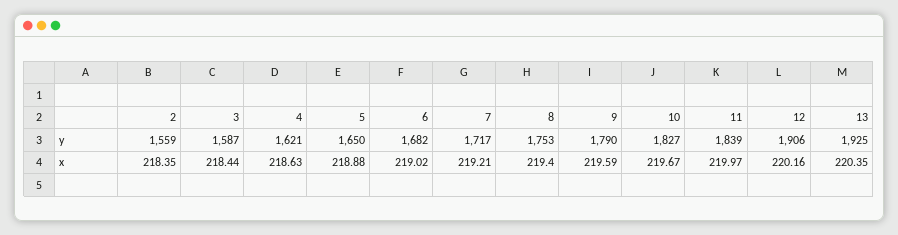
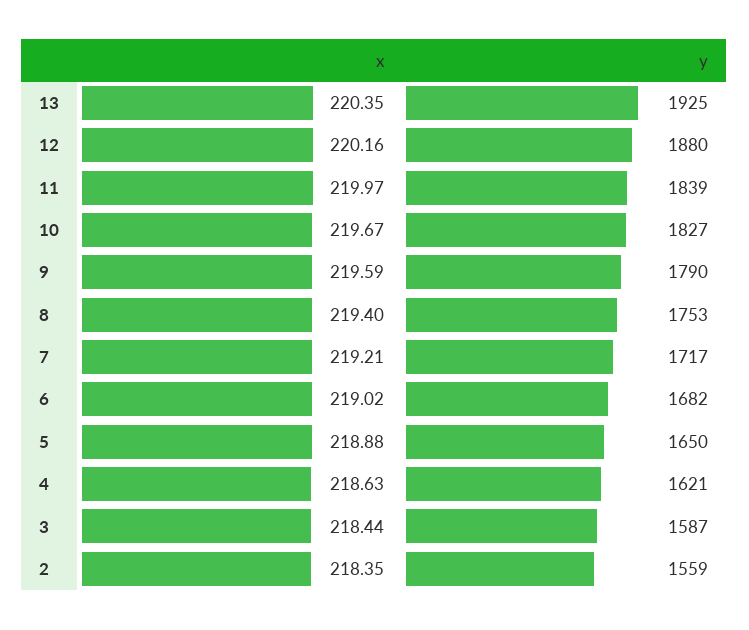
  {
    "2": {
      "y": 1559,
      "x": 218.35
    },
    "3": {
      "y": 1587,
      "x": 218.44
    },
    "4": {
      "y": 1621,
      "x": 218.63
    },
    "5": {
      "y": 1650,
      "x": 218.88
    },
    "6": {
      "y": 1682,
      "x": 219.02
    },
    "7": {
      "y": 1717,
      "x": 219.21
    },
    "8": {
      "y": 1753,
      "x": 219.4
    },
    "9": {
      "y": 1790,
      "x": 219.59
    },
    "10": {
      "y": 1827,
      "x": 219.67
    },
    "11": {
      "y": 1839,
      "x": 219.97
    },
    "12": {
-     "y": 1906,
+     "y": 1880,
      "x": 220.16
    },
    "13": {
      "y": 1925,
      "x": 220.35
    }
  }

